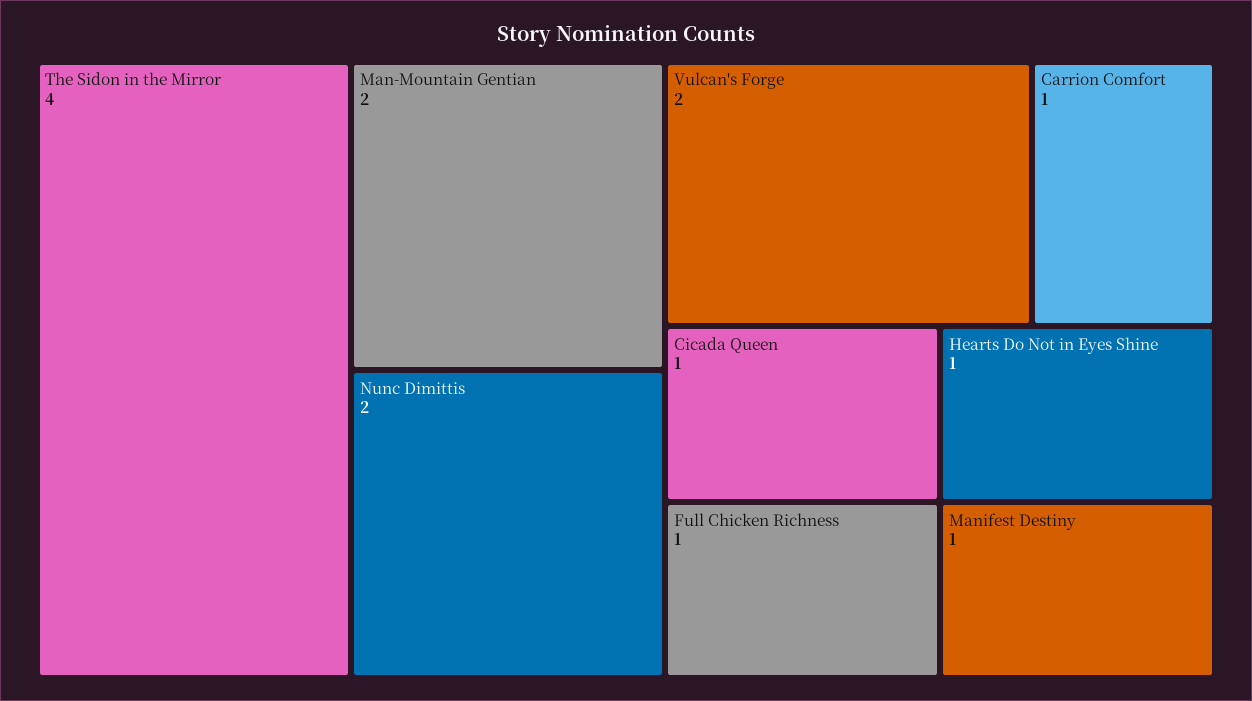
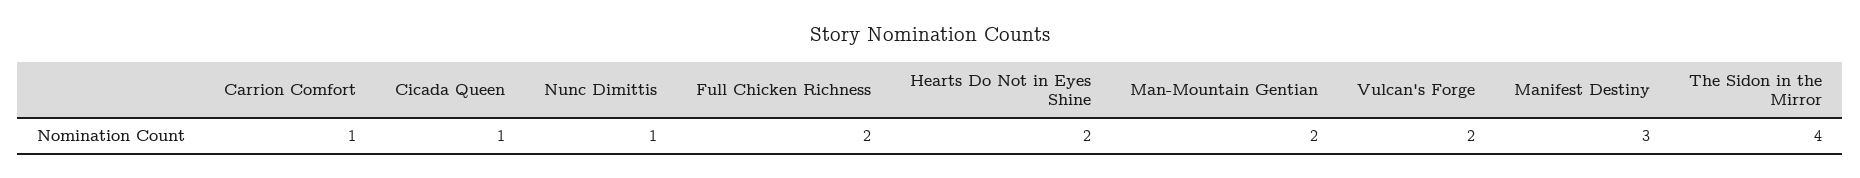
  {
    "The Sidon in the Mirror": 4,
    "Man-Mountain Gentian": 2,
-   "Nunc Dimittis": 2,
+   "Nunc Dimittis": 1,
    "Vulcan's Forge": 2,
    "Carrion Comfort": 1,
    "Cicada Queen": 1,
-   "Full Chicken Richness": 1,
+   "Full Chicken Richness": 2,
-   "Hearts Do Not in Eyes Shine": 1,
+   "Hearts Do Not in Eyes Shine": 2,
-   "Manifest Destiny": 1
+   "Manifest Destiny": 3
  }

